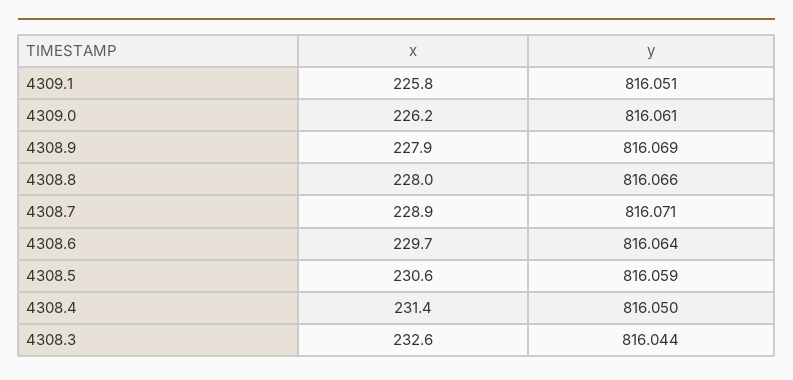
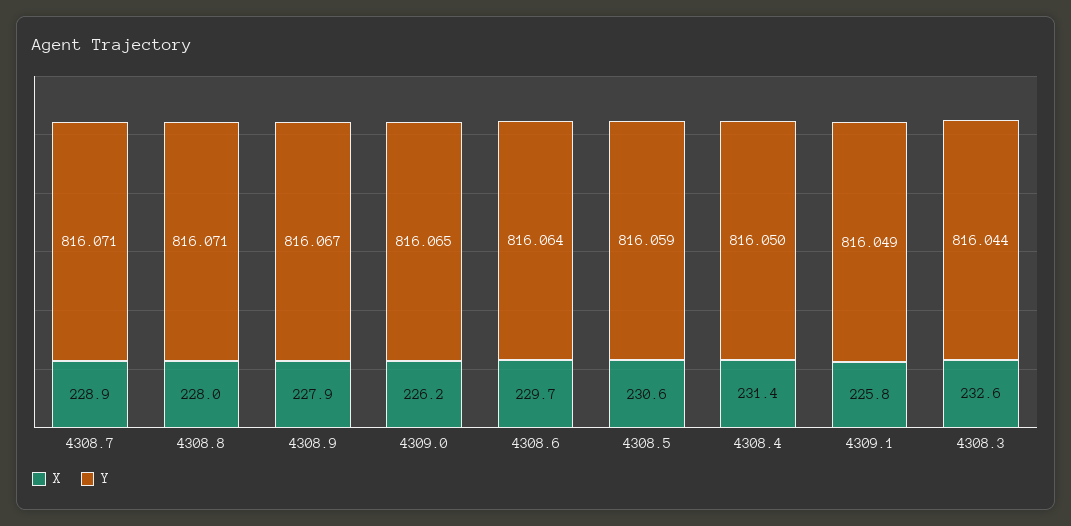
  {
    "x": {
      "4309.1": 225.8,
      "4309.0": 226.2,
      "4308.9": 227.9,
      "4308.8": 228,
      "4308.7": 228.9,
      "4308.6": 229.7,
      "4308.5": 230.6,
      "4308.4": 231.4,
      "4308.3": 232.6
    },
    "y": {
-     "4309.1": 816.051,
+     "4309.1": 816.049,
-     "4309.0": 816.061,
+     "4309.0": 816.065,
-     "4308.9": 816.069,
+     "4308.9": 816.067,
-     "4308.8": 816.066,
+     "4308.8": 816.071,
      "4308.7": 816.071,
      "4308.6": 816.064,
      "4308.5": 816.059,
      "4308.4": 816.05,
      "4308.3": 816.044
    }
  }

